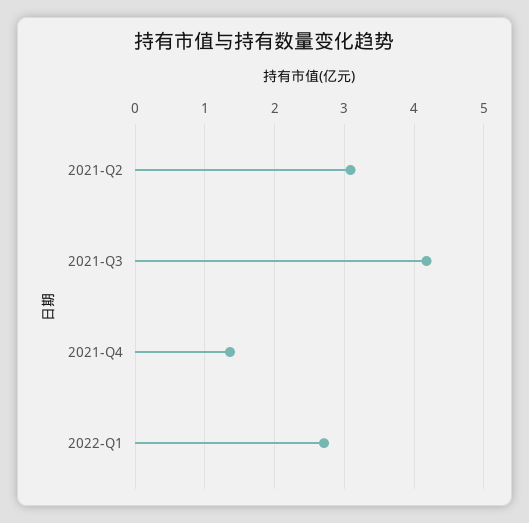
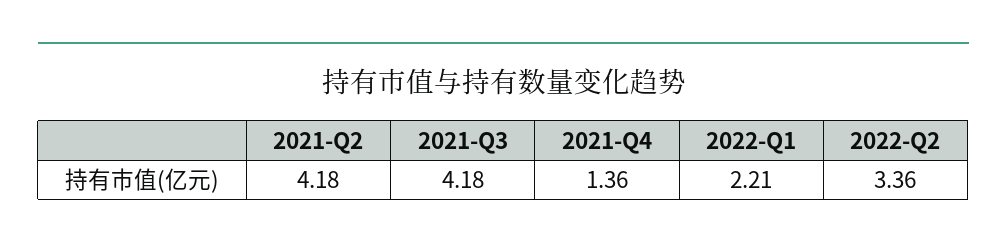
  {
-   "2021-Q2": 3.1,
+   "2021-Q2": 4.18,
    "2021-Q3": 4.18,
    "2021-Q4": 1.36,
-   "2022-Q1": 2.7
+   "2022-Q1": 2.21,
+   "2022-Q2": 3.36
  }

